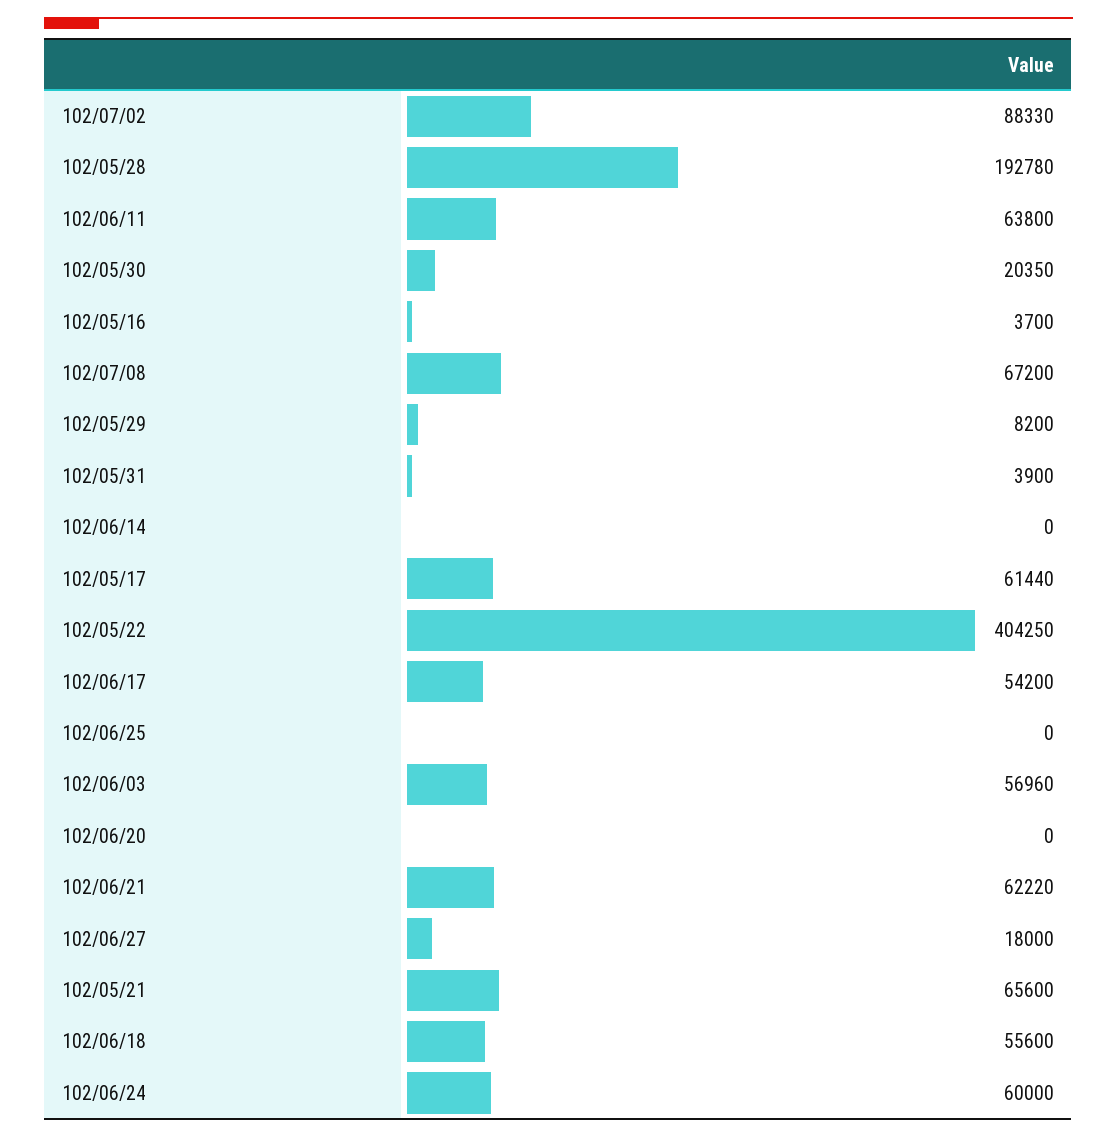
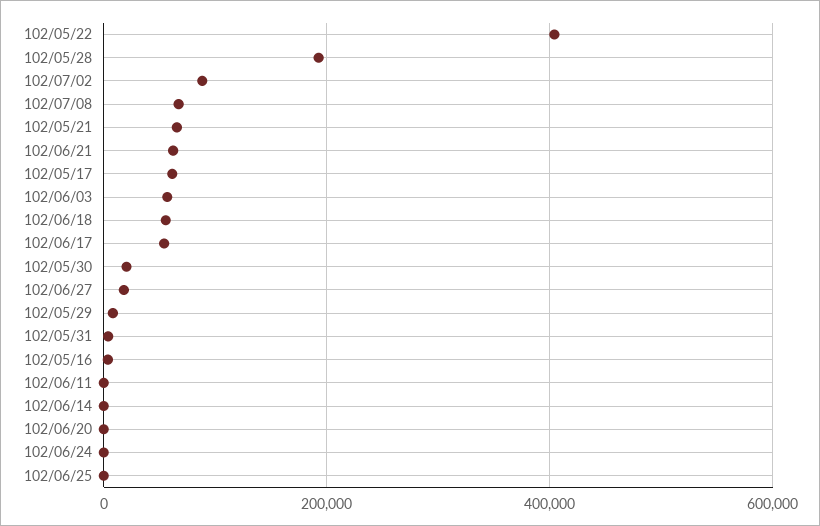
  {
    "102/07/02": 88330,
    "102/05/28": 192780,
-   "102/06/11": 63800,
+   "102/06/11": 0,
    "102/05/30": 20350,
    "102/05/16": 3700,
    "102/07/08": 67200,
    "102/05/29": 8200,
    "102/05/31": 3900,
    "102/06/14": 0,
    "102/05/17": 61440,
    "102/05/22": 404250,
    "102/06/17": 54200,
    "102/06/25": 0,
    "102/06/03": 56960,
    "102/06/20": 0,
    "102/06/21": 62220,
    "102/06/27": 18000,
    "102/05/21": 65600,
    "102/06/18": 55600,
-   "102/06/24": 60000
+   "102/06/24": 0
  }

